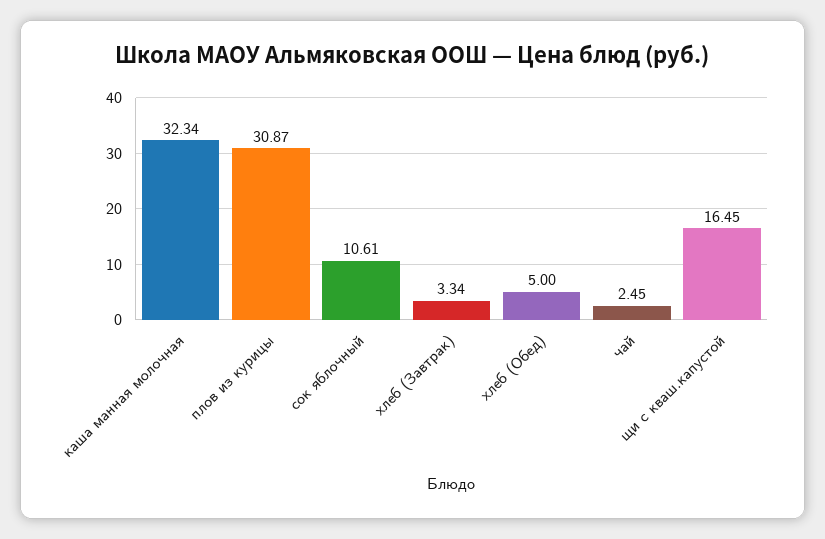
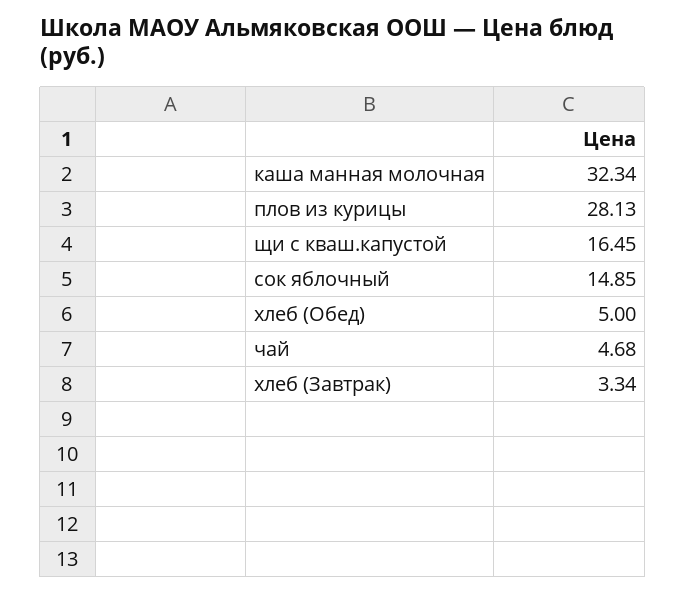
  {
    "каша манная молочная": 32.34,
-   "плов из курицы": 30.87,
+   "плов из курицы": 28.13,
-   "сок яблочный": 10.61,
+   "сок яблочный": 14.85,
    "хлеб (Завтрак)": 3.34,
    "хлеб (Обед)": 5,
-   "чай": 2.45,
+   "чай": 4.68,
    "щи с кваш.капустой": 16.45
  }

